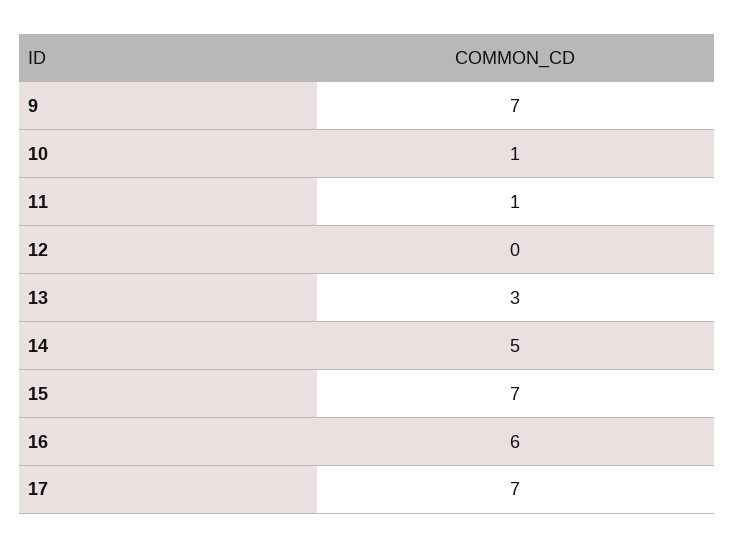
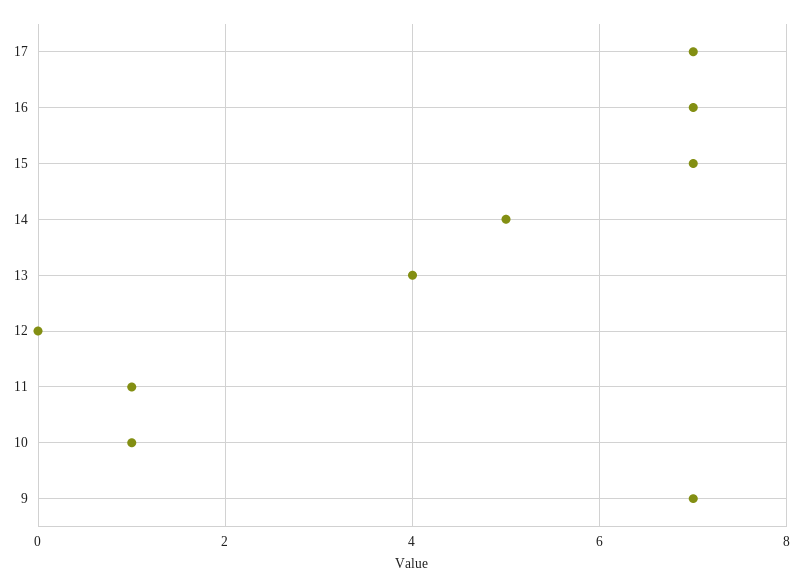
  {
    "9": 7,
    "10": 1,
    "11": 1,
    "12": 0,
-   "13": 3,
+   "13": 4,
    "14": 5,
    "15": 7,
-   "16": 6,
+   "16": 7,
    "17": 7
  }

